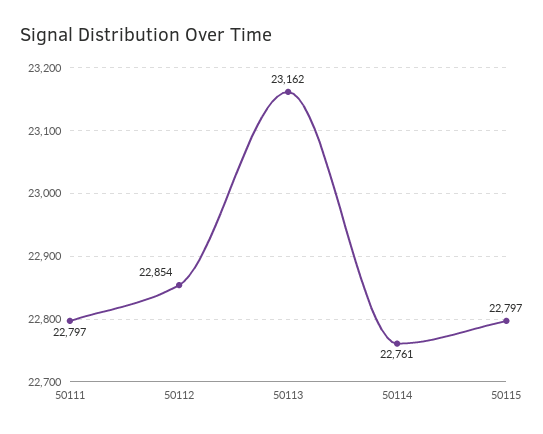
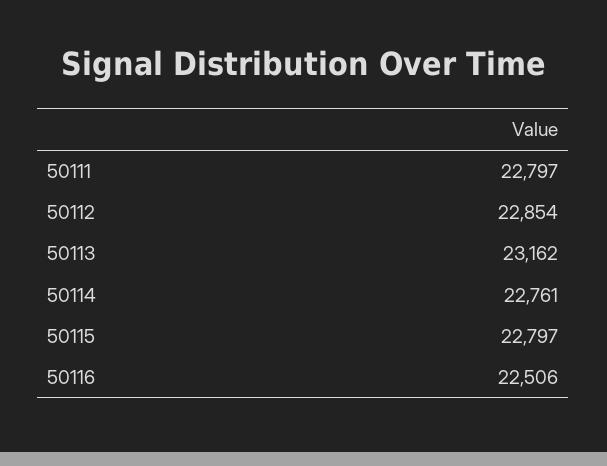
  {
    "50111": 22797,
    "50112": 22854,
    "50113": 23162,
    "50114": 22761,
-   "50115": 22797
+   "50115": 22797,
+   "50116": 22506
  }

